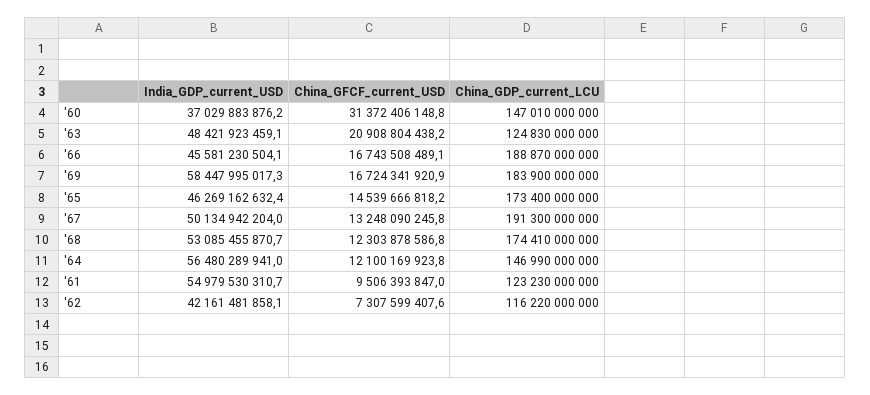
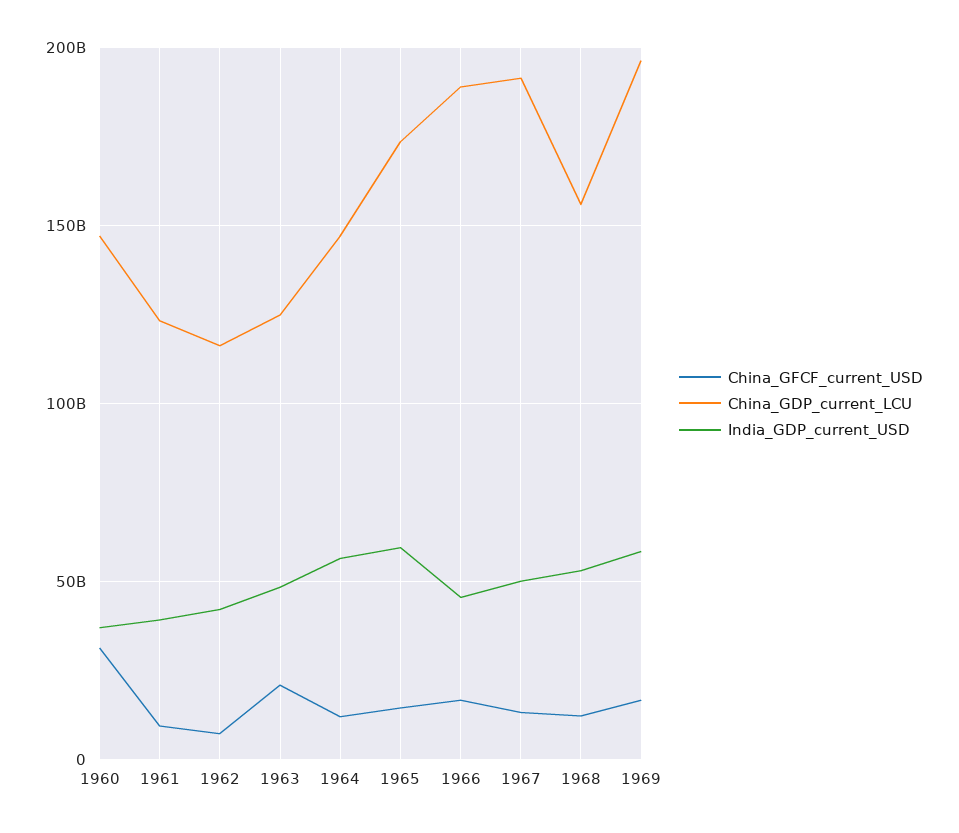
  {
    "India_GDP_current_USD": {
      "'60": 37029883876.2,
      "'63": 48421923459.1,
      "'66": 45581230504.1,
      "'69": 58447995017.3,
-     "'65": 46269162632.4,
+     "'65": 60000000000,
      "'67": 50134942204,
      "'68": 53085455870.7,
      "'64": 56480289941,
-     "'61": 54979530310.7,
+     "'61": 40000000000,
      "'62": 42161481858.1
    },
    "China_GFCF_current_USD": {
      "'60": 31372406148.8,
      "'63": 20908804438.2,
      "'66": 16743508489.1,
      "'69": 16724341920.9,
      "'65": 14539666818.2,
      "'67": 13248090245.8,
      "'68": 12303878586.8,
      "'64": 12100169923.8,
      "'61": 9506393847,
      "'62": 7307599407.6
    },
    "China_GDP_current_LCU": {
      "'60": 147010000000,
      "'63": 124830000000,
      "'66": 188870000000,
-     "'69": 183900000000,
+     "'69": 195000000000,
      "'65": 173400000000,
      "'67": 191300000000,
-     "'68": 174410000000,
+     "'68": 155000000000,
      "'64": 146990000000,
      "'61": 123230000000,
      "'62": 116220000000
    }
  }

